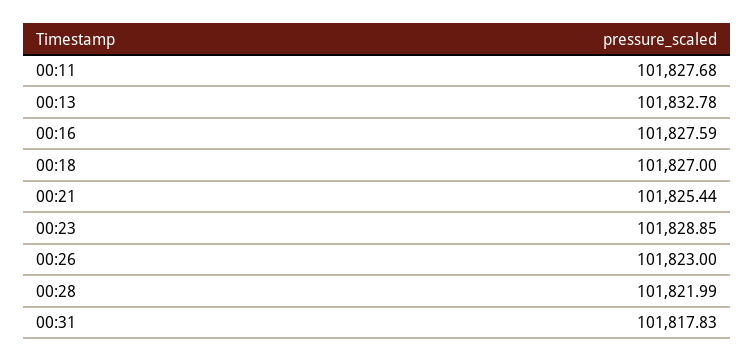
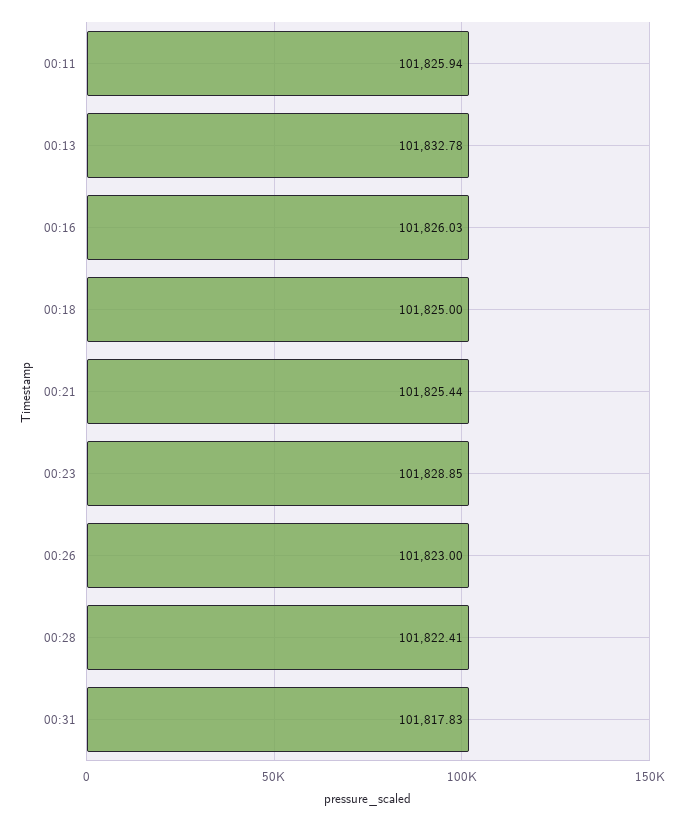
  {
-   "00:11": 101827.68,
+   "00:11": 101825.94,
    "00:13": 101832.78,
-   "00:16": 101827.59,
+   "00:16": 101826.03,
-   "00:18": 101827,
+   "00:18": 101825,
    "00:21": 101825.44,
    "00:23": 101828.85,
    "00:26": 101823,
-   "00:28": 101821.99,
+   "00:28": 101822.41,
    "00:31": 101817.83
  }

